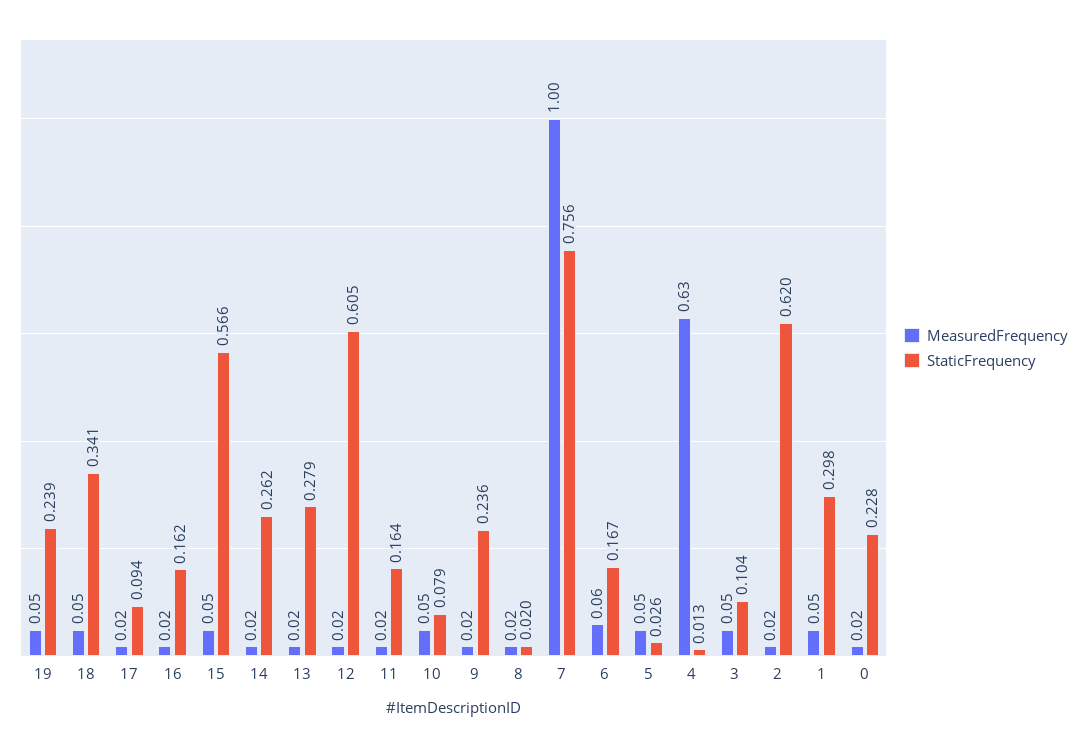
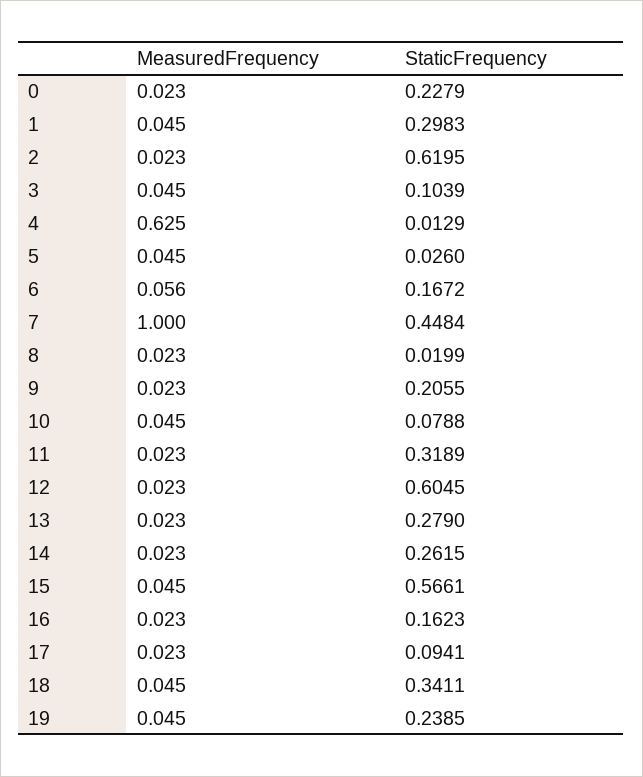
  {
    "MeasuredFrequency": {
      "19": 0.045,
      "18": 0.045,
      "17": 0.023,
      "16": 0.023,
      "15": 0.045,
      "14": 0.023,
      "13": 0.023,
      "12": 0.023,
      "11": 0.023,
      "10": 0.045,
      "9": 0.023,
      "8": 0.023,
      "7": 1,
      "6": 0.056,
      "5": 0.045,
      "4": 0.625,
      "3": 0.045,
      "2": 0.023,
      "1": 0.045,
      "0": 0.023
    },
    "StaticFrequency": {
      "19": 0.2385,
      "18": 0.3411,
      "17": 0.0941,
      "16": 0.1623,
      "15": 0.5661,
      "14": 0.2615,
      "13": 0.279,
      "12": 0.6045,
-     "11": 0.164,
+     "11": 0.3189,
      "10": 0.0788,
-     "9": 0.236,
+     "9": 0.2055,
      "8": 0.0199,
-     "7": 0.756,
+     "7": 0.4484,
      "6": 0.1672,
      "5": 0.026,
      "4": 0.0129,
      "3": 0.1039,
      "2": 0.6195,
      "1": 0.2983,
      "0": 0.2279
    }
  }

